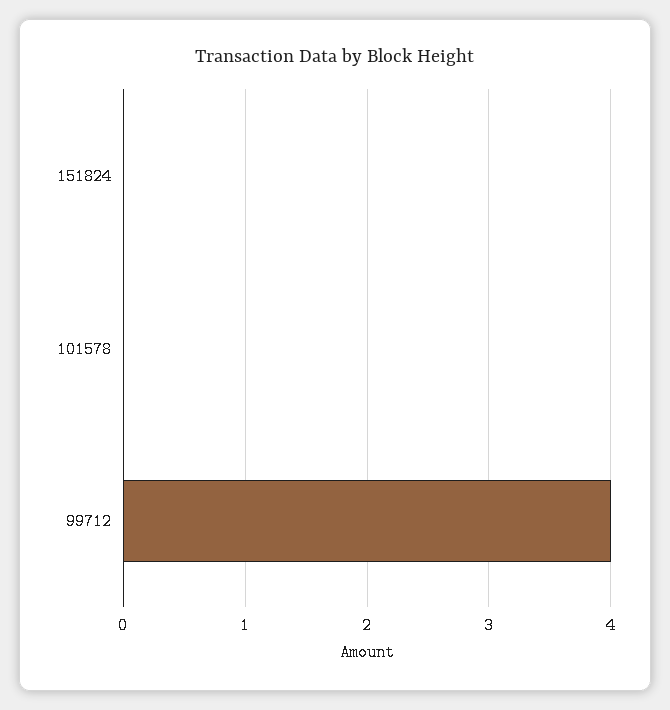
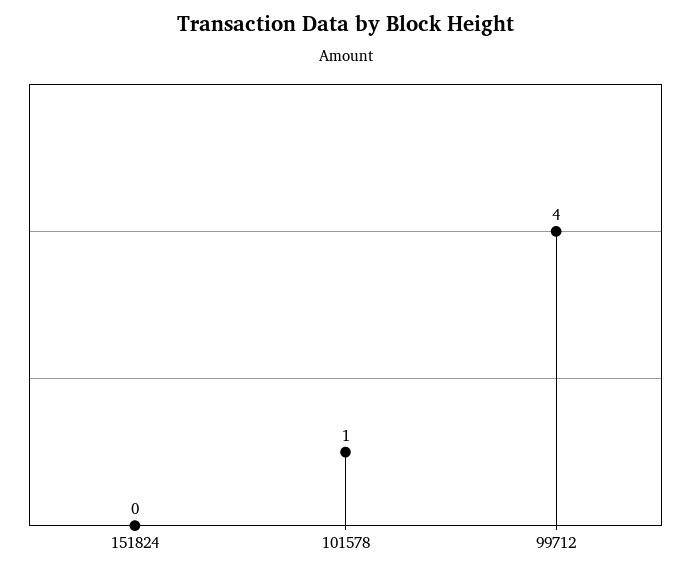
  {
    "151824": 0,
-   "101578": 0,
+   "101578": 1,
    "99712": 4
  }

